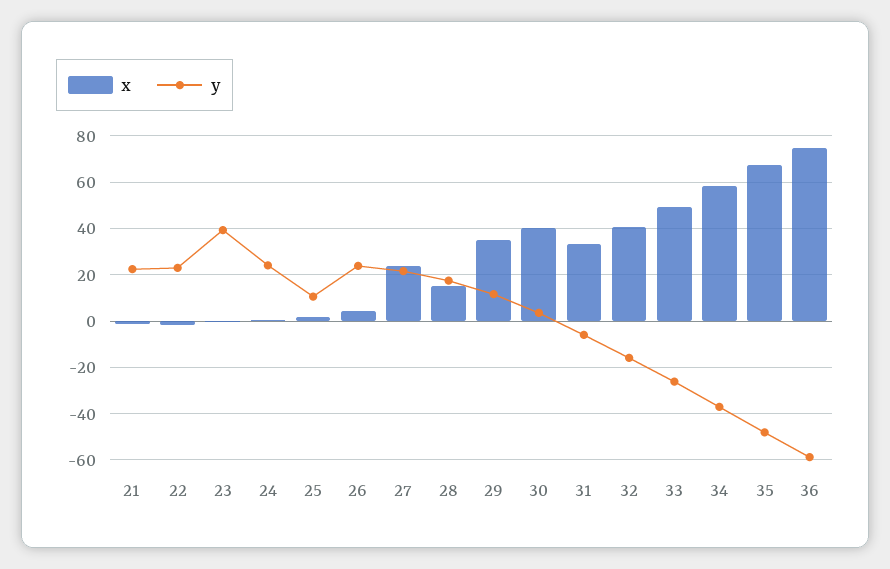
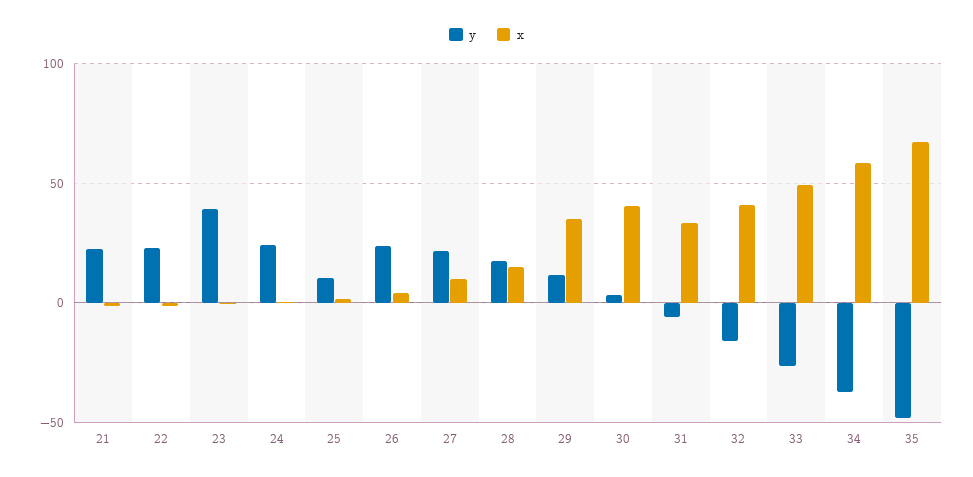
  {
    "x": {
      "21": 0,
      "22": 0,
      "23": 0,
      "24": 0,
      "25": 0,
      "26": 5,
-     "27": 25,
+     "27": 10,
      "28": 15,
      "29": 35,
      "30": 40,
      "31": 35,
      "32": 40,
      "33": 50,
      "34": 60,
-     "35": 65,
+     "35": 65
-     "36": 75
    },
    "y": {
      "21": 25,
      "22": 25,
      "23": 40,
      "24": 25,
      "25": 10,
      "26": 25,
      "27": 20,
      "28": 20,
      "29": 10,
      "30": 5,
      "31": -5,
      "32": -15,
      "33": -25,
      "34": -35,
-     "35": -50,
+     "35": -50
-     "36": -60
    }
  }

